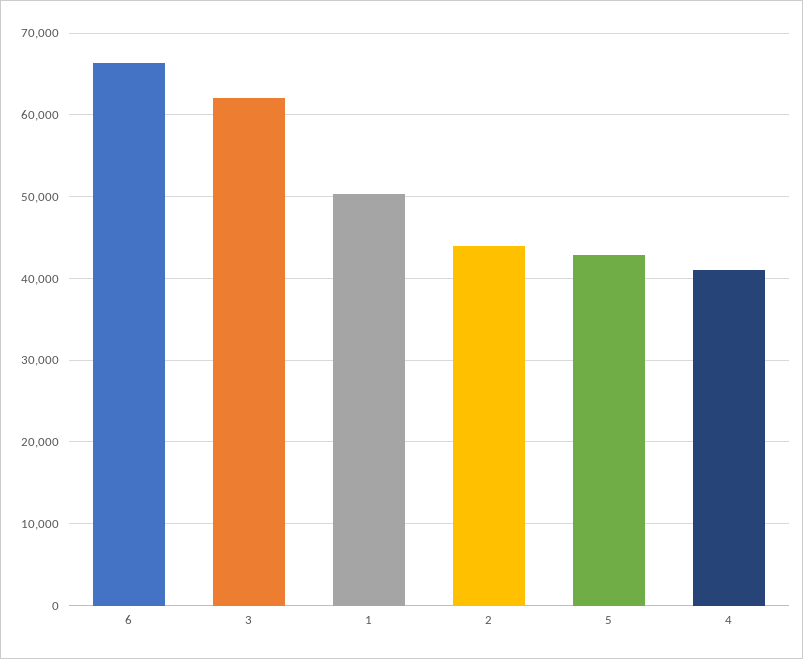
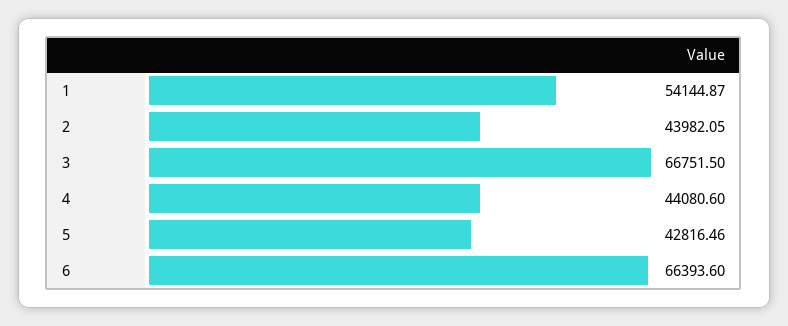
  {
    "6": 66393.6,
-   "3": 62000,
+   "3": 66751.5,
-   "1": 50000,
+   "1": 54144.87,
    "2": 43982.05,
    "5": 42816.46,
-   "4": 41000
+   "4": 44080.6
  }

